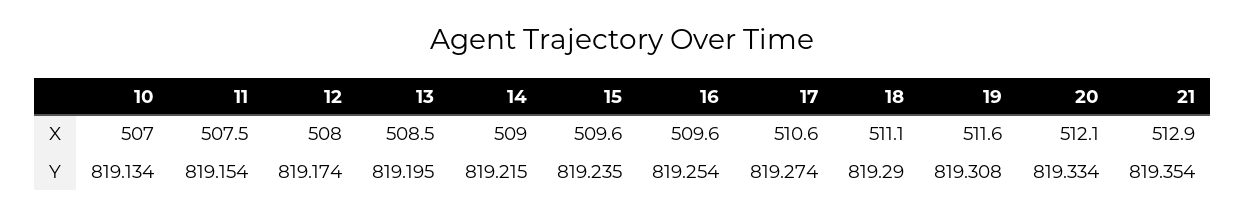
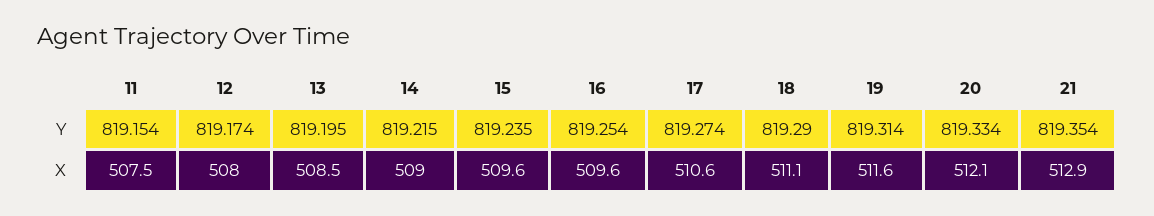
  {
-   "10": {
-     "X": 507,
-     "Y": 819.134
-   },
    "11": {
      "X": 507.5,
      "Y": 819.154
    },
    "12": {
      "X": 508,
      "Y": 819.174
    },
    "13": {
      "X": 508.5,
      "Y": 819.195
    },
    "14": {
      "X": 509,
      "Y": 819.215
    },
    "15": {
      "X": 509.6,
      "Y": 819.235
    },
    "16": {
      "X": 509.6,
      "Y": 819.254
    },
    "17": {
      "X": 510.6,
      "Y": 819.274
    },
    "18": {
      "X": 511.1,
      "Y": 819.29
    },
    "19": {
      "X": 511.6,
-     "Y": 819.308
+     "Y": 819.314
    },
    "20": {
      "X": 512.1,
      "Y": 819.334
    },
    "21": {
      "X": 512.9,
      "Y": 819.354
    }
  }

